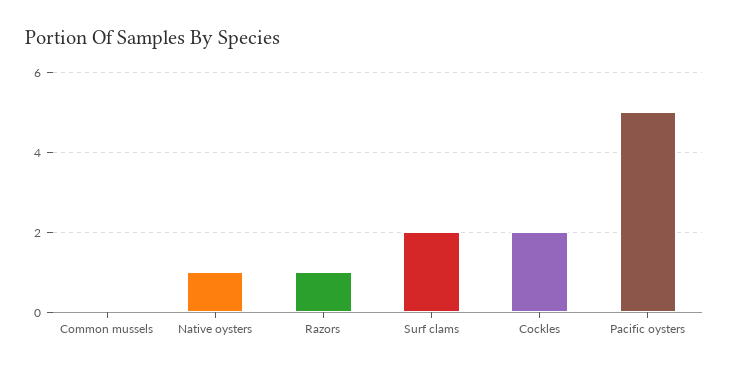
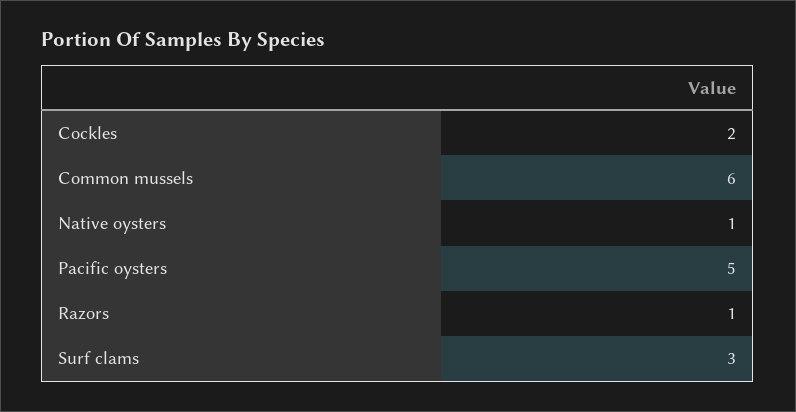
  {
-   "Common mussels": 0,
+   "Common mussels": 6,
    "Native oysters": 1,
    "Razors": 1,
-   "Surf clams": 2,
+   "Surf clams": 3,
    "Cockles": 2,
    "Pacific oysters": 5
  }

